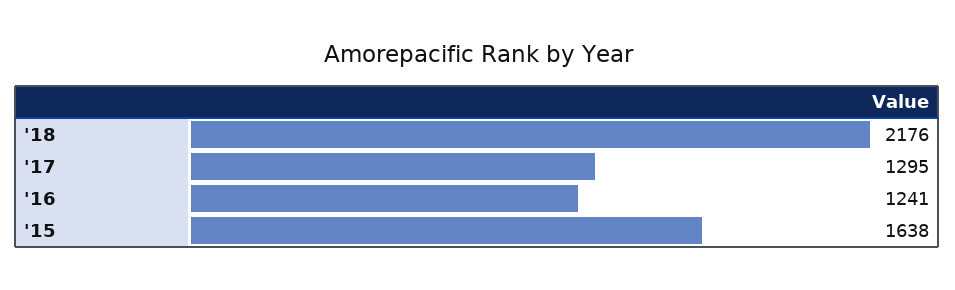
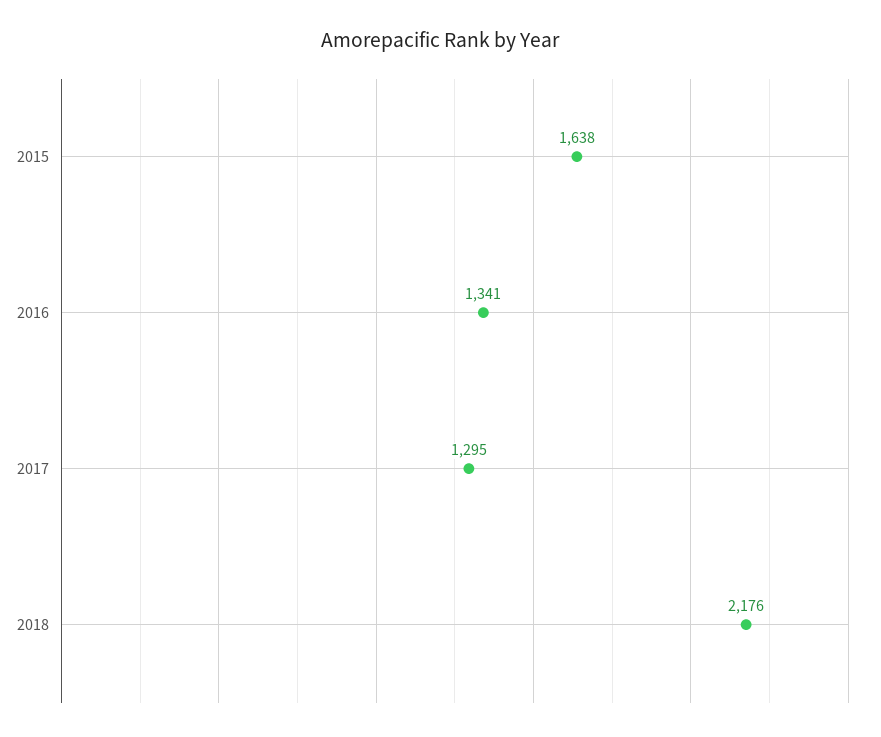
  {
    "'18": 2176,
    "'17": 1295,
-   "'16": 1241,
+   "'16": 1341,
    "'15": 1638
  }

